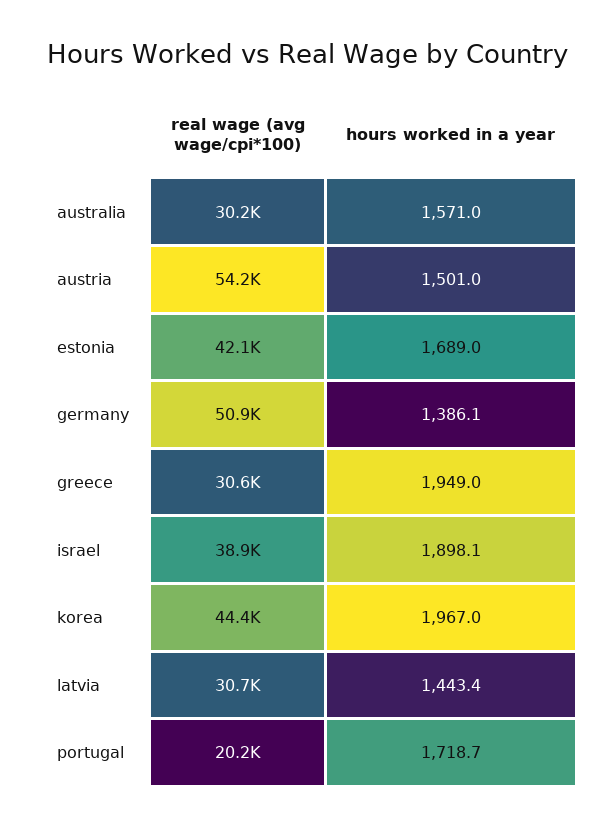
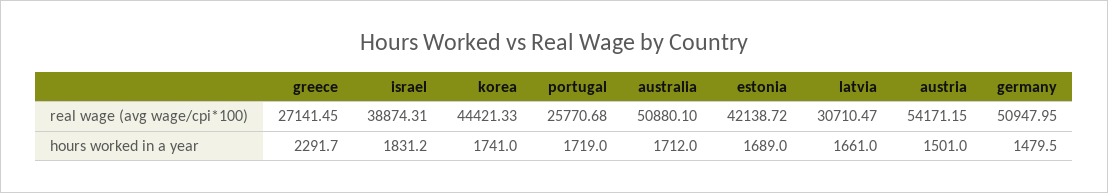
  {
    "real wage (avg wage/cpi*100)": {
-     "australia": 30200,
+     "australia": 50880.1,
      "austria": 54171.15,
      "estonia": 42138.72,
      "germany": 50947.95,
-     "greece": 30600,
+     "greece": 27141.45,
      "israel": 38874.31,
      "korea": 44421.33,
      "latvia": 30710.47,
-     "portugal": 20200
+     "portugal": 25770.68
    },
    "hours worked in a year": {
-     "australia": 1571,
+     "australia": 1712,
      "austria": 1501,
      "estonia": 1689,
-     "germany": 1386.1,
+     "germany": 1479.5,
-     "greece": 1949,
+     "greece": 2291.7,
-     "israel": 1898.1,
+     "israel": 1831.2,
-     "korea": 1967,
+     "korea": 1741,
-     "latvia": 1443.4,
+     "latvia": 1661,
-     "portugal": 1718.7
+     "portugal": 1719
    }
  }

